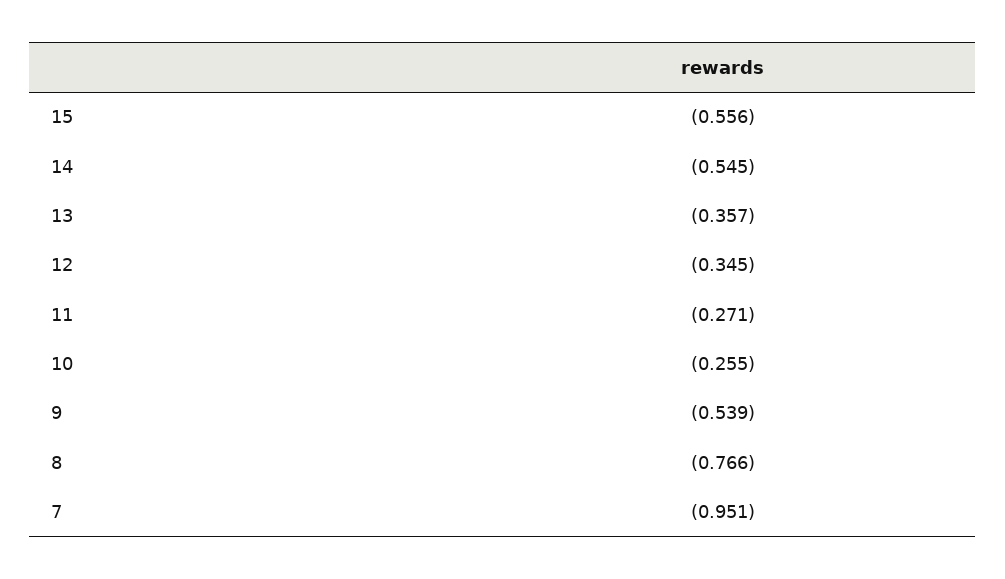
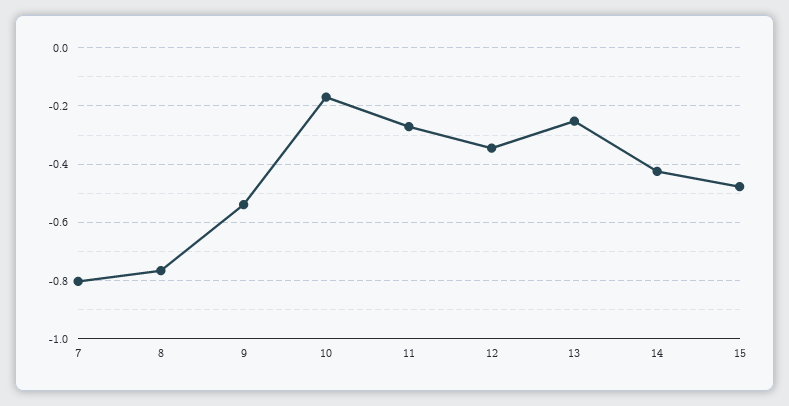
  {
-   "15": -0.556,
+   "15": -0.475,
-   "14": -0.545,
+   "14": -0.425,
-   "13": -0.357,
+   "13": -0.25,
    "12": -0.345,
    "11": -0.271,
-   "10": -0.255,
+   "10": -0.175,
    "9": -0.539,
    "8": -0.766,
-   "7": -0.951
+   "7": -0.8
  }

